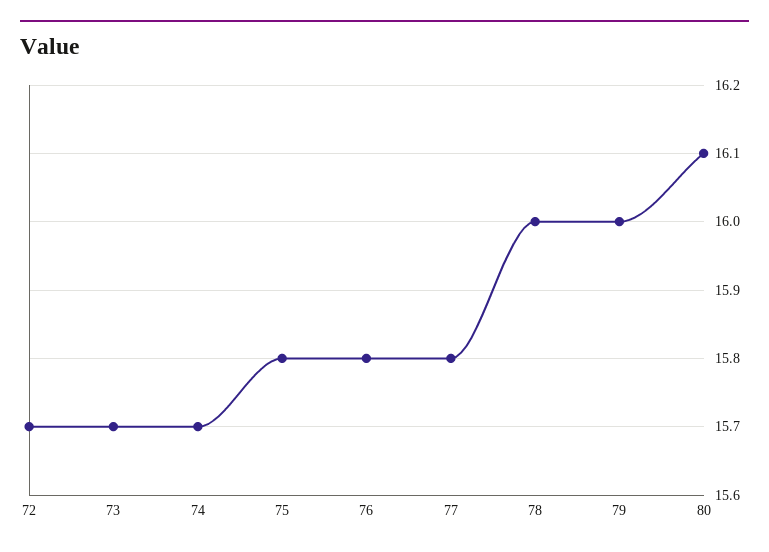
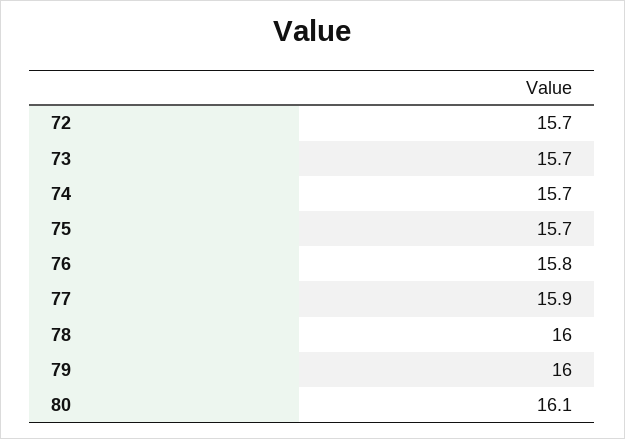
  {
    "72": 15.7,
    "73": 15.7,
    "74": 15.7,
-   "75": 15.8,
+   "75": 15.7,
    "76": 15.8,
-   "77": 15.8,
+   "77": 15.9,
    "78": 16,
    "79": 16,
    "80": 16.1
  }

